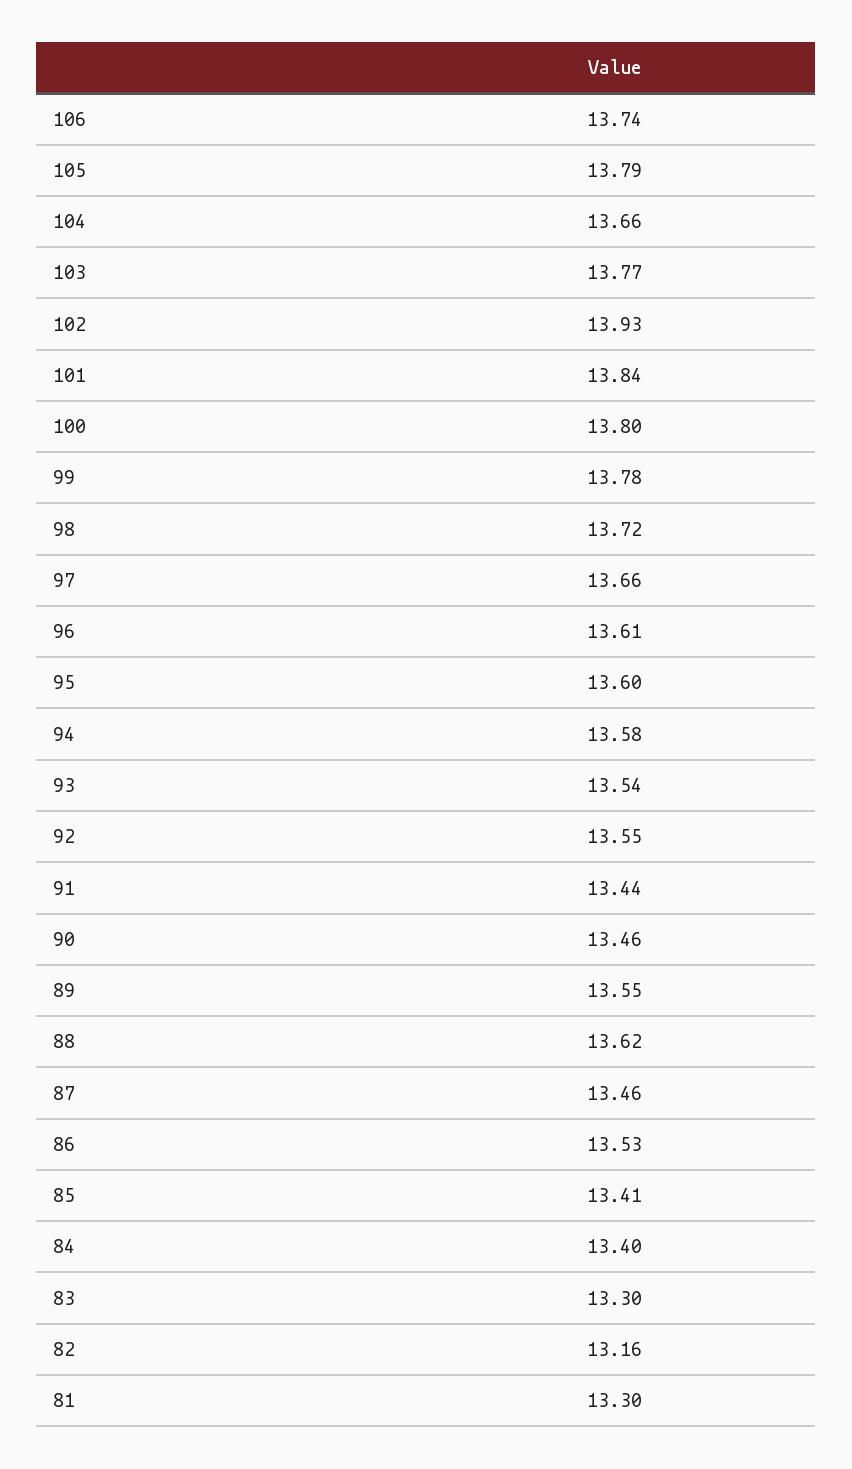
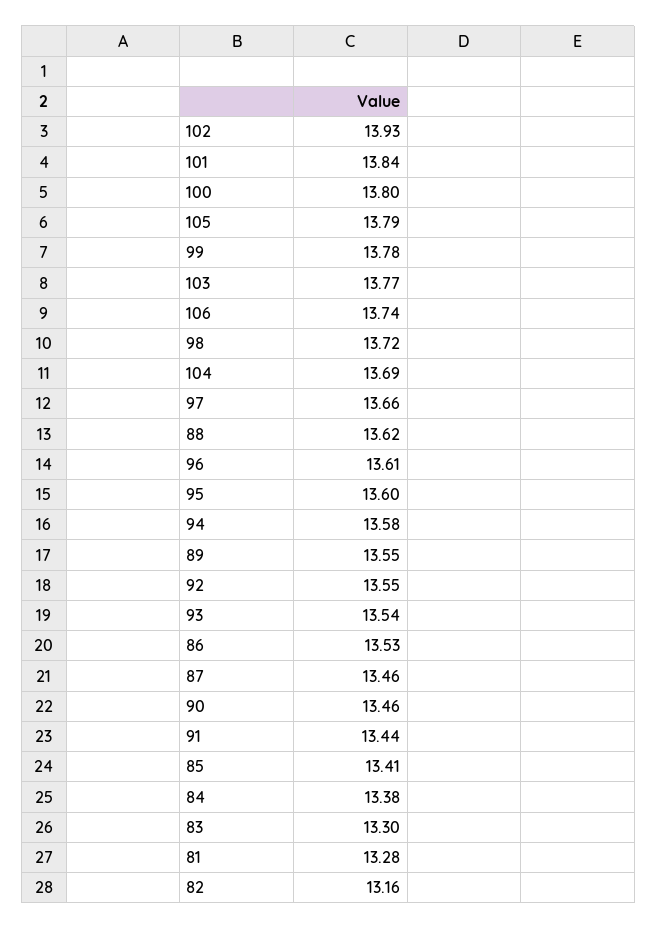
  {
    "106": 13.74,
    "105": 13.79,
-   "104": 13.66,
+   "104": 13.69,
    "103": 13.77,
    "102": 13.93,
    "101": 13.84,
    "100": 13.8,
    "99": 13.78,
    "98": 13.72,
    "97": 13.66,
    "96": 13.61,
    "95": 13.6,
    "94": 13.58,
    "93": 13.54,
    "92": 13.55,
    "91": 13.44,
    "90": 13.46,
    "89": 13.55,
    "88": 13.62,
    "87": 13.46,
    "86": 13.53,
    "85": 13.41,
-   "84": 13.4,
+   "84": 13.38,
    "83": 13.3,
    "82": 13.16,
-   "81": 13.3
+   "81": 13.28
  }

